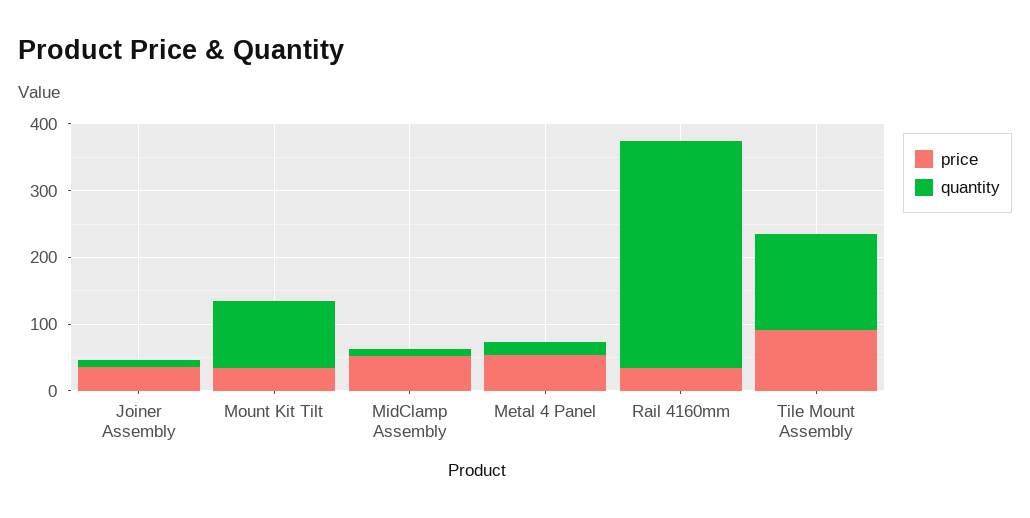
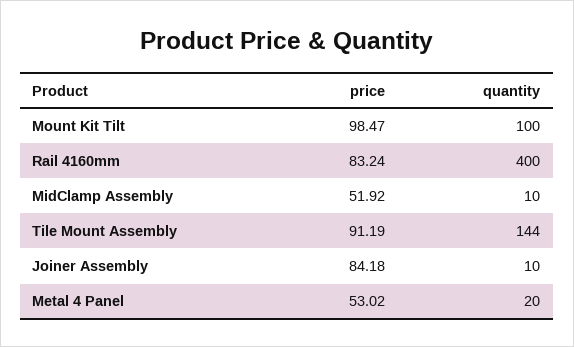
  {
    "price": {
-     "Joiner Assembly": 40,
+     "Joiner Assembly": 84.18,
-     "Mount Kit Tilt": 40,
+     "Mount Kit Tilt": 98.47,
      "MidClamp Assembly": 51.92,
      "Metal 4 Panel": 53.02,
-     "Rail 4160mm": 40,
+     "Rail 4160mm": 83.24,
      "Tile Mount Assembly": 91.19
    },
    "quantity": {
      "Joiner Assembly": 10,
      "Mount Kit Tilt": 100,
      "MidClamp Assembly": 10,
      "Metal 4 Panel": 20,
-     "Rail 4160mm": 340,
+     "Rail 4160mm": 400,
      "Tile Mount Assembly": 144
    }
  }

